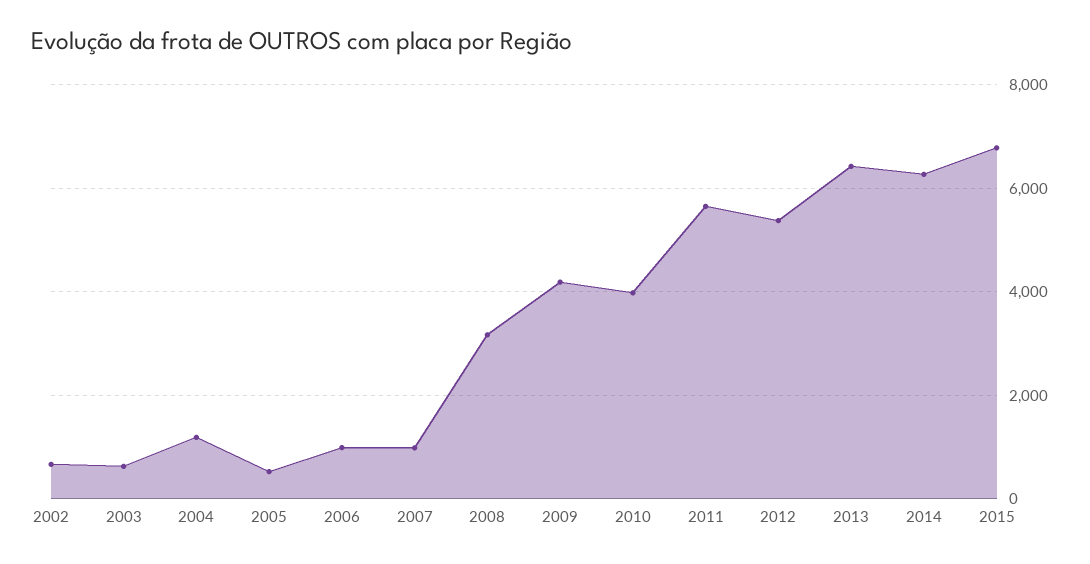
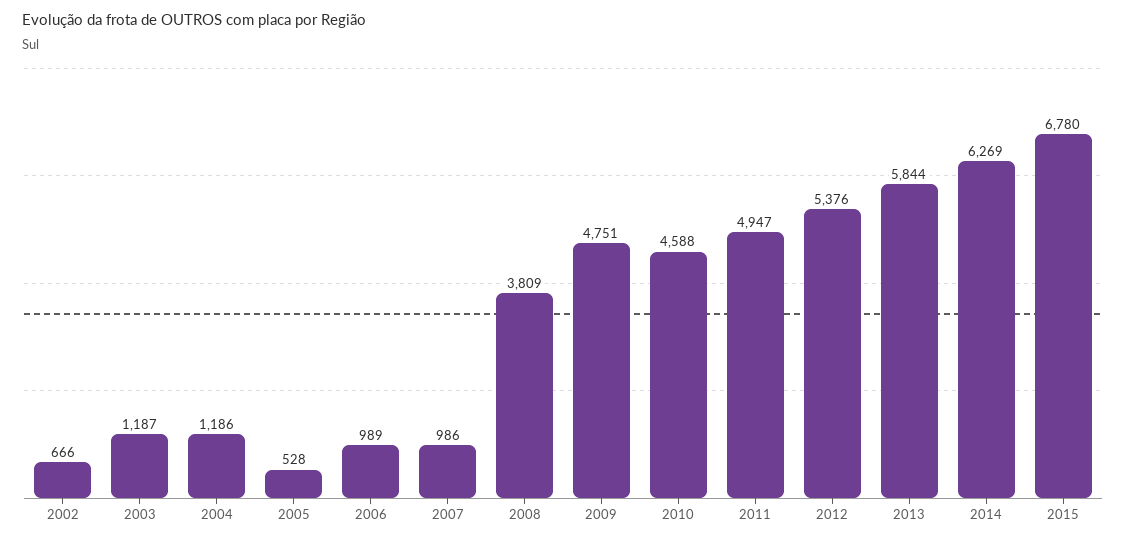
  {
    "2002": 666,
-   "2003": 600,
+   "2003": 1187,
    "2004": 1186,
    "2005": 528,
    "2006": 989,
    "2007": 986,
-   "2008": 3200,
+   "2008": 3809,
-   "2009": 4200,
+   "2009": 4751,
-   "2010": 4000,
+   "2010": 4588,
-   "2011": 5600,
+   "2011": 4947,
    "2012": 5376,
-   "2013": 6400,
+   "2013": 5844,
    "2014": 6269,
    "2015": 6780
  }

